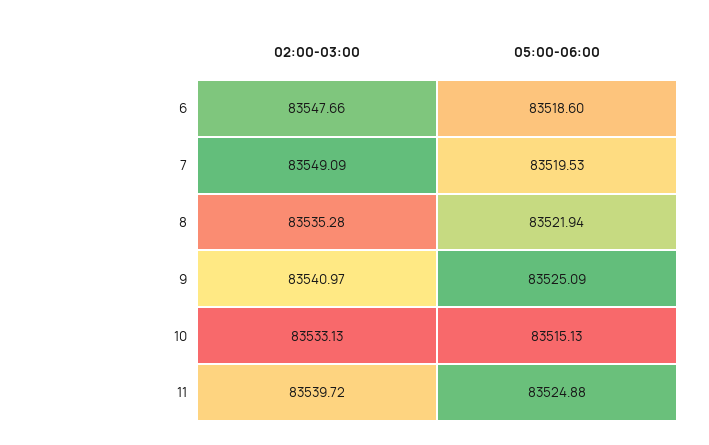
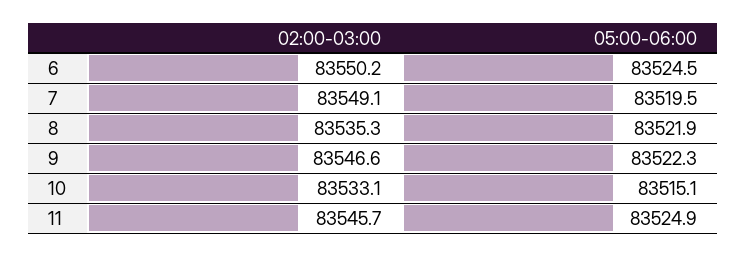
  {
    "02:00-03:00": {
-     "6": 83547.66,
+     "6": 83550.2,
      "7": 83549.09,
      "8": 83535.28,
-     "9": 83540.97,
+     "9": 83546.6,
      "10": 83533.13,
-     "11": 83539.72
+     "11": 83545.7
    },
    "05:00-06:00": {
-     "6": 83518.6,
+     "6": 83524.5,
      "7": 83519.53,
      "8": 83521.94,
-     "9": 83525.09,
+     "9": 83522.3,
      "10": 83515.13,
      "11": 83524.88
    }
  }

